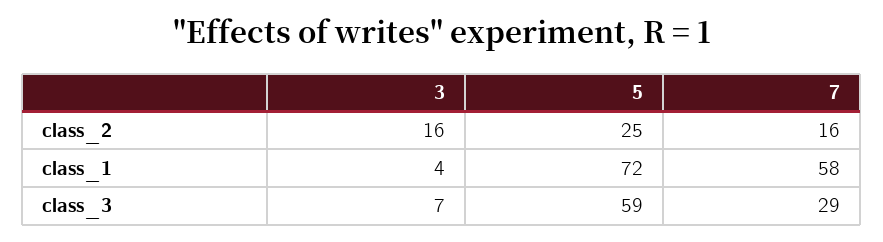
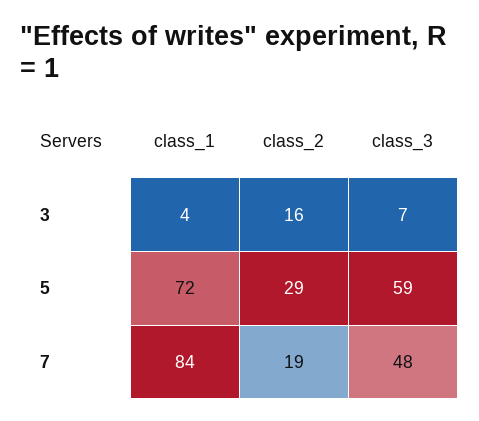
  {
    "3": {
      "class_2": 16,
      "class_1": 4,
      "class_3": 7
    },
    "5": {
-     "class_2": 25,
+     "class_2": 29,
      "class_1": 72,
      "class_3": 59
    },
    "7": {
-     "class_2": 16,
+     "class_2": 19,
-     "class_1": 58,
+     "class_1": 84,
-     "class_3": 29
+     "class_3": 48
    }
  }

